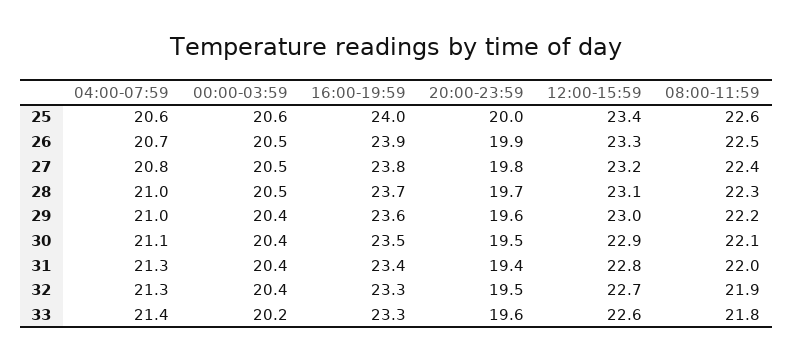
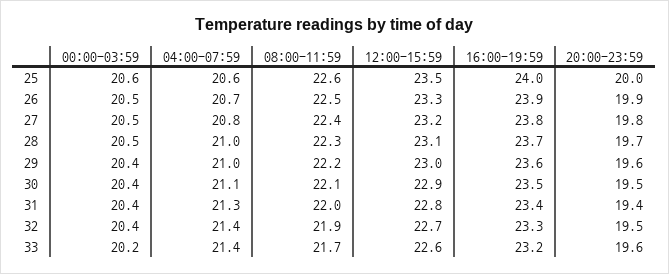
  {
    "04:00-07:59": {
      "25": 20.6,
      "26": 20.7,
      "27": 20.8,
      "28": 21,
      "29": 21,
      "30": 21.1,
      "31": 21.3,
-     "32": 21.3,
+     "32": 21.4,
      "33": 21.4
    },
    "00:00-03:59": {
      "25": 20.6,
      "26": 20.5,
      "27": 20.5,
      "28": 20.5,
      "29": 20.4,
      "30": 20.4,
      "31": 20.4,
      "32": 20.4,
      "33": 20.2
    },
    "16:00-19:59": {
      "25": 24,
      "26": 23.9,
      "27": 23.8,
      "28": 23.7,
      "29": 23.6,
      "30": 23.5,
      "31": 23.4,
      "32": 23.3,
-     "33": 23.3
+     "33": 23.2
    },
    "20:00-23:59": {
      "25": 20,
      "26": 19.9,
      "27": 19.8,
      "28": 19.7,
      "29": 19.6,
      "30": 19.5,
      "31": 19.4,
      "32": 19.5,
      "33": 19.6
    },
    "12:00-15:59": {
-     "25": 23.4,
+     "25": 23.5,
      "26": 23.3,
      "27": 23.2,
      "28": 23.1,
      "29": 23,
      "30": 22.9,
      "31": 22.8,
      "32": 22.7,
      "33": 22.6
    },
    "08:00-11:59": {
      "25": 22.6,
      "26": 22.5,
      "27": 22.4,
      "28": 22.3,
      "29": 22.2,
      "30": 22.1,
      "31": 22,
      "32": 21.9,
-     "33": 21.8
+     "33": 21.7
    }
  }

